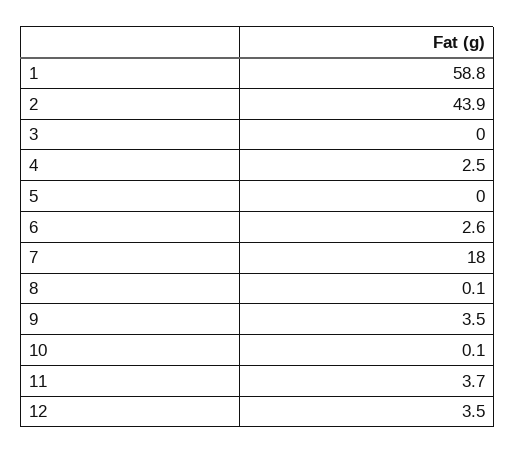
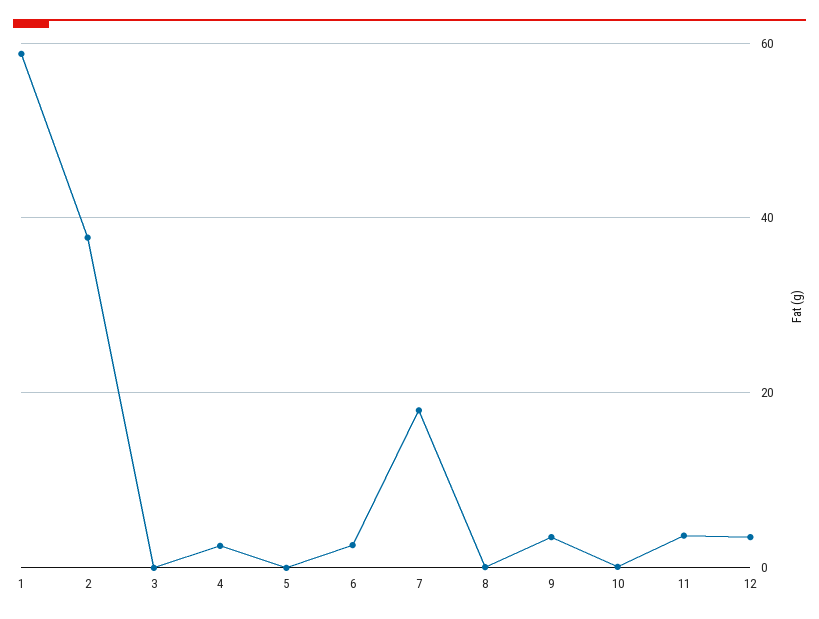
  {
    "1": 58.8,
-   "2": 43.9,
+   "2": 38,
    "3": 0,
    "4": 2.5,
    "5": 0,
    "6": 2.6,
    "7": 18,
    "8": 0.1,
    "9": 3.5,
    "10": 0.1,
    "11": 3.7,
    "12": 3.5
  }

